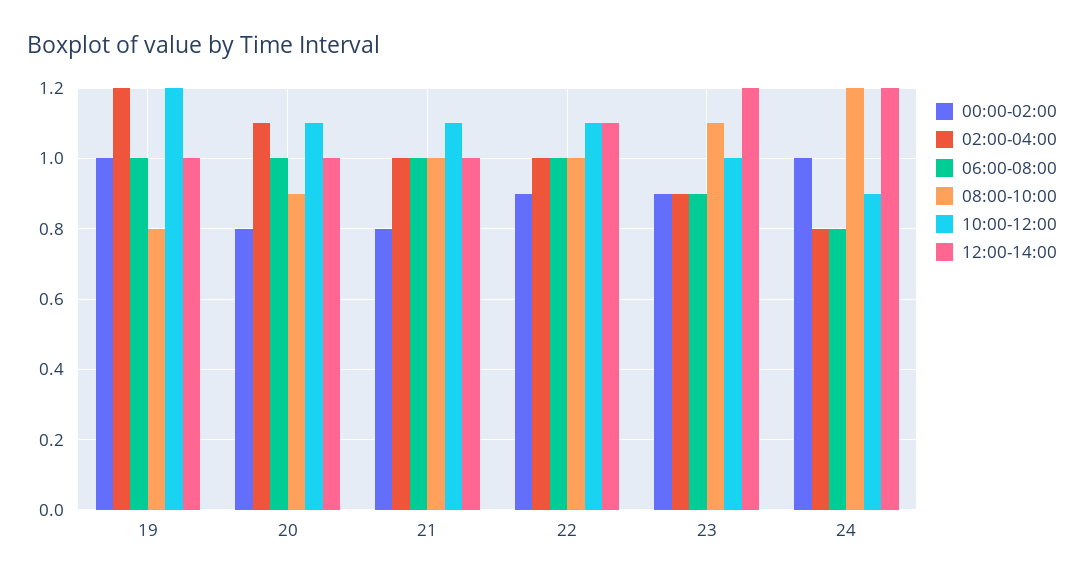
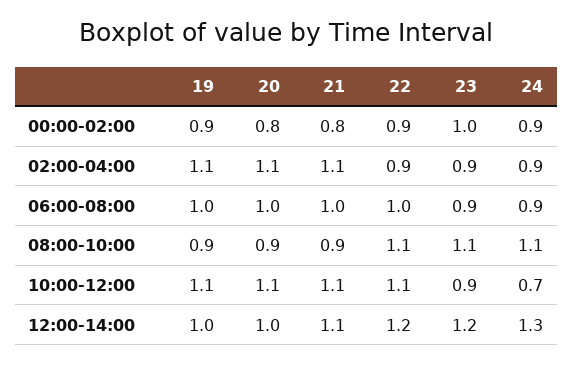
  {
    "00:00-02:00": {
-     "19": 1,
+     "19": 0.9,
      "20": 0.8,
      "21": 0.8,
      "22": 0.9,
-     "23": 0.9,
+     "23": 1,
-     "24": 1
+     "24": 0.9
    },
    "02:00-04:00": {
-     "19": 1.2,
+     "19": 1.1,
      "20": 1.1,
-     "21": 1,
+     "21": 1.1,
-     "22": 1,
+     "22": 0.9,
      "23": 0.9,
-     "24": 0.8
+     "24": 0.9
    },
    "06:00-08:00": {
      "19": 1,
      "20": 1,
      "21": 1,
      "22": 1,
      "23": 0.9,
-     "24": 0.8
+     "24": 0.9
    },
    "08:00-10:00": {
-     "19": 0.8,
+     "19": 0.9,
      "20": 0.9,
-     "21": 1,
+     "21": 0.9,
-     "22": 1,
+     "22": 1.1,
      "23": 1.1,
-     "24": 1.2
+     "24": 1.1
    },
    "10:00-12:00": {
-     "19": 1.2,
+     "19": 1.1,
      "20": 1.1,
      "21": 1.1,
      "22": 1.1,
-     "23": 1,
+     "23": 0.9,
-     "24": 0.9
+     "24": 0.7
    },
    "12:00-14:00": {
      "19": 1,
      "20": 1,
-     "21": 1,
+     "21": 1.1,
-     "22": 1.1,
+     "22": 1.2,
      "23": 1.2,
-     "24": 1.2
+     "24": 1.3
    }
  }

